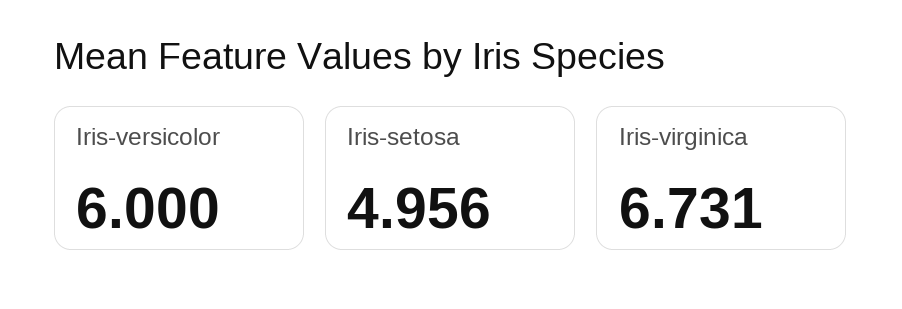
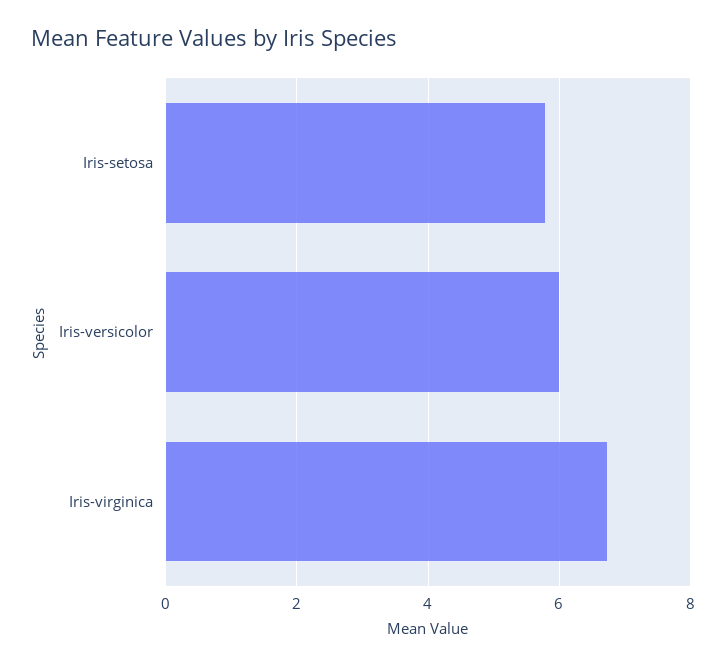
  {
    "Iris-versicolor": 6,
-   "Iris-setosa": 4.956,
+   "Iris-setosa": 5.8,
    "Iris-virginica": 6.731
  }

